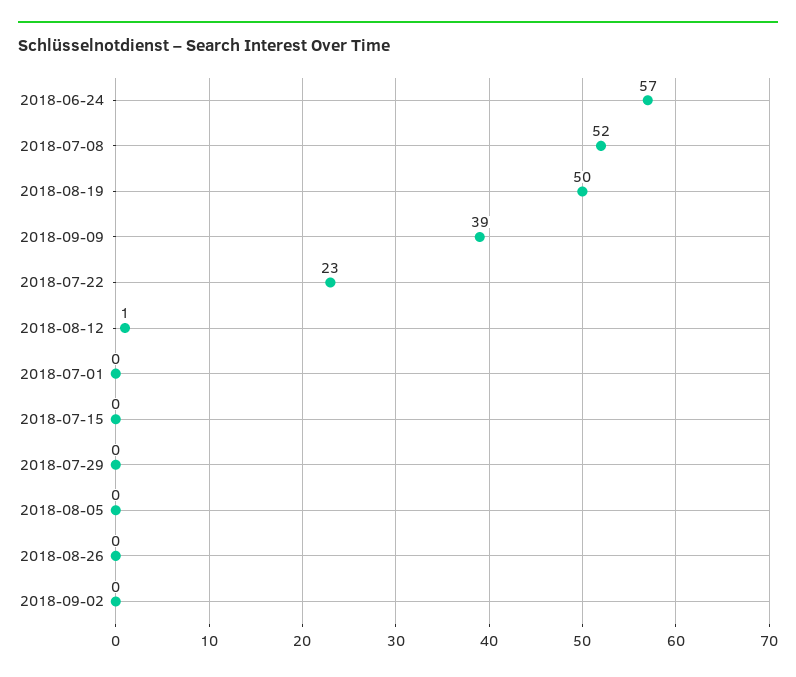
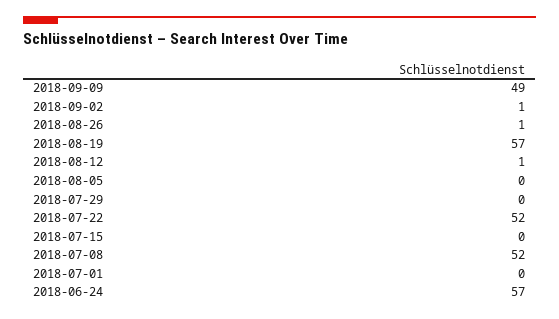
  {
    "2018-06-24": 57,
    "2018-07-08": 52,
-   "2018-08-19": 50,
+   "2018-08-19": 57,
-   "2018-09-09": 39,
+   "2018-09-09": 49,
-   "2018-07-22": 23,
+   "2018-07-22": 52,
    "2018-08-12": 1,
    "2018-07-01": 0,
    "2018-07-15": 0,
    "2018-07-29": 0,
    "2018-08-05": 0,
-   "2018-08-26": 0,
+   "2018-08-26": 1,
-   "2018-09-02": 0
+   "2018-09-02": 1
  }

